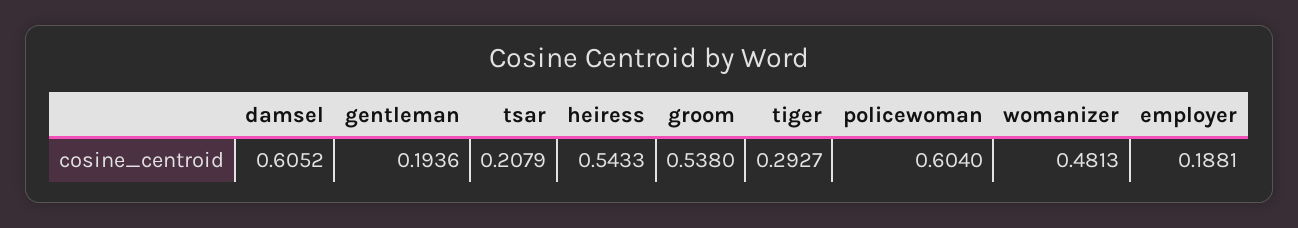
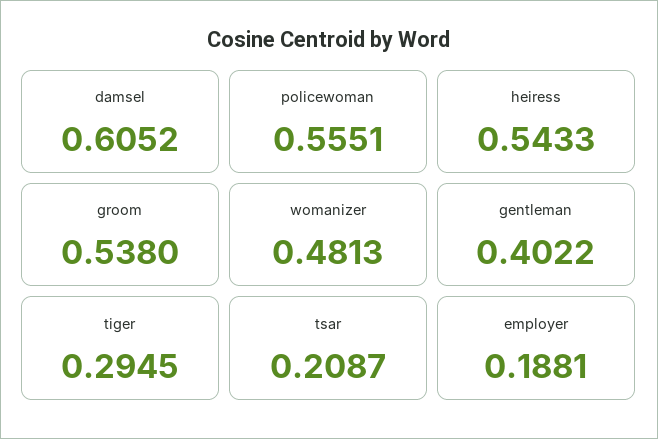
  {
    "damsel": 0.6052,
-   "gentleman": 0.1936,
+   "gentleman": 0.4022,
-   "tsar": 0.2079,
+   "tsar": 0.2087,
    "heiress": 0.5433,
    "groom": 0.538,
-   "tiger": 0.2927,
+   "tiger": 0.2945,
-   "policewoman": 0.604,
+   "policewoman": 0.5551,
    "womanizer": 0.4813,
    "employer": 0.1881
  }

